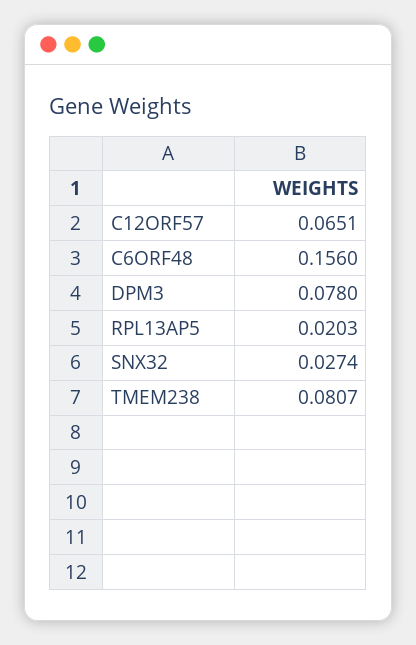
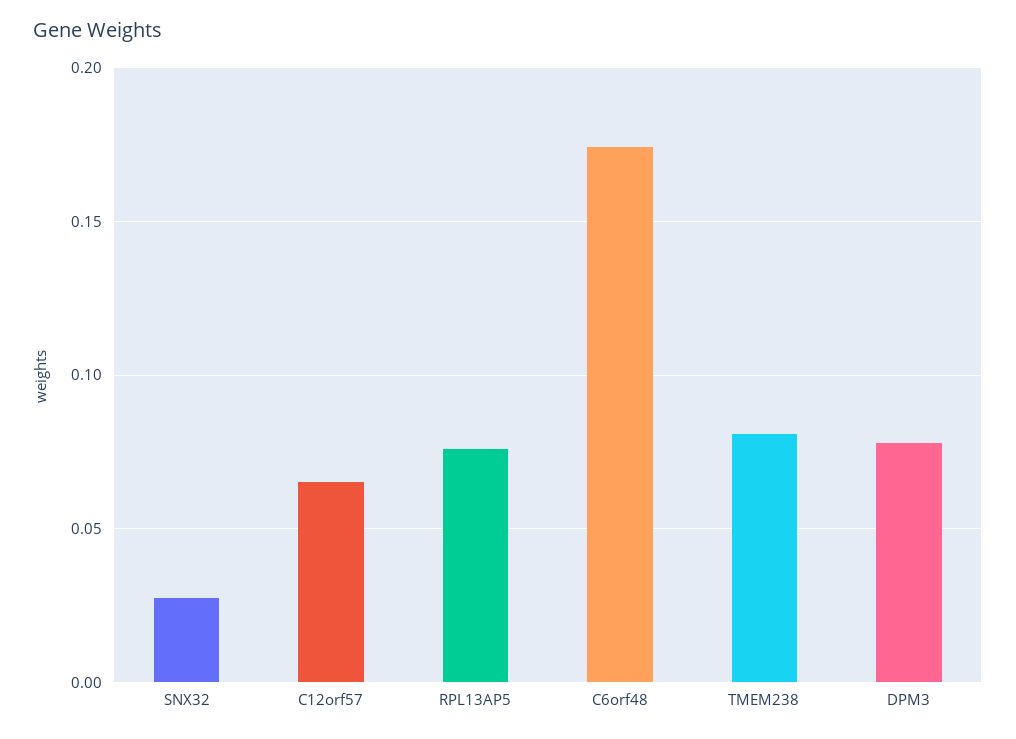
  {
    "C12ORF57": 0.0651,
-   "C6ORF48": 0.156,
+   "C6ORF48": 0.175,
    "DPM3": 0.078,
-   "RPL13AP5": 0.0203,
+   "RPL13AP5": 0.075,
    "SNX32": 0.0274,
    "TMEM238": 0.0807
  }

